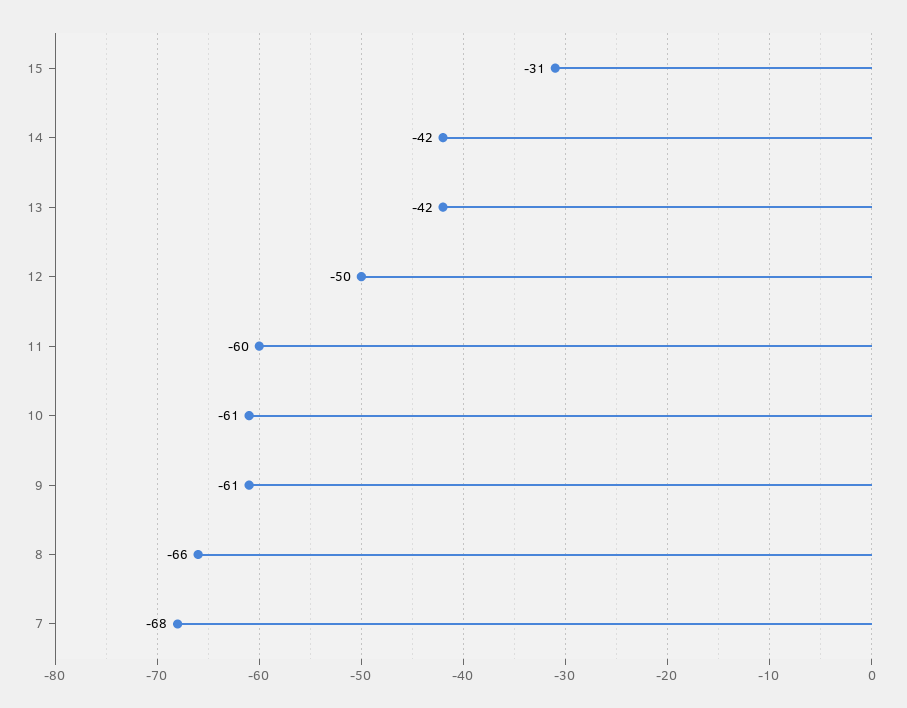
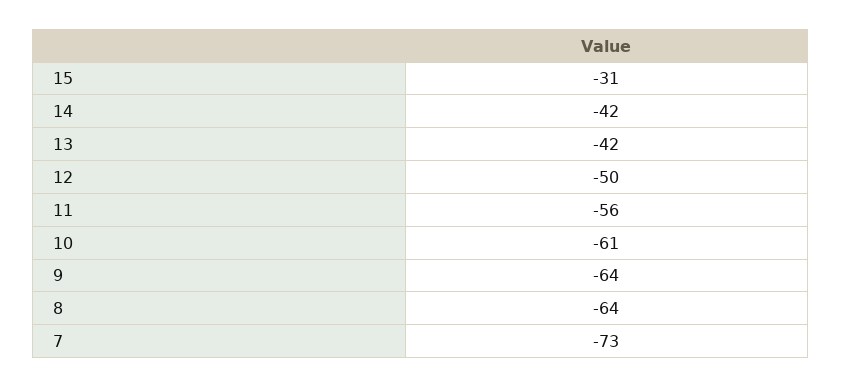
  {
    "15": -31,
    "14": -42,
    "13": -42,
    "12": -50,
-   "11": -60,
+   "11": -56,
    "10": -61,
-   "9": -61,
+   "9": -64,
-   "8": -66,
+   "8": -64,
-   "7": -68
+   "7": -73
  }

